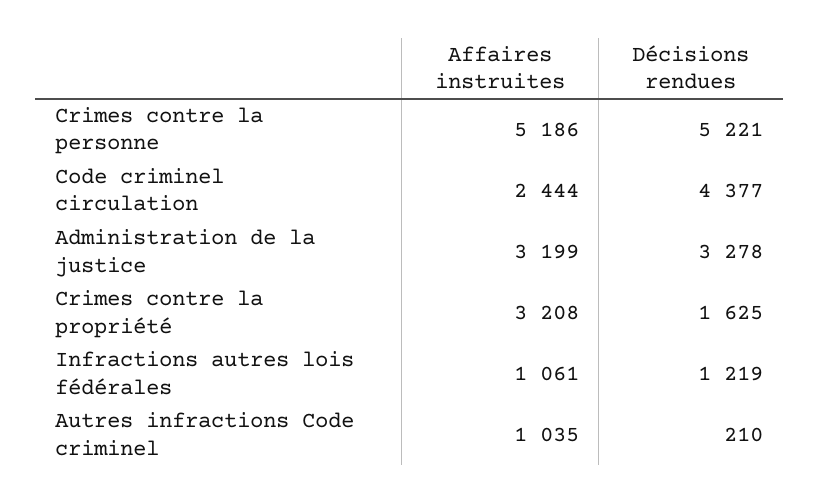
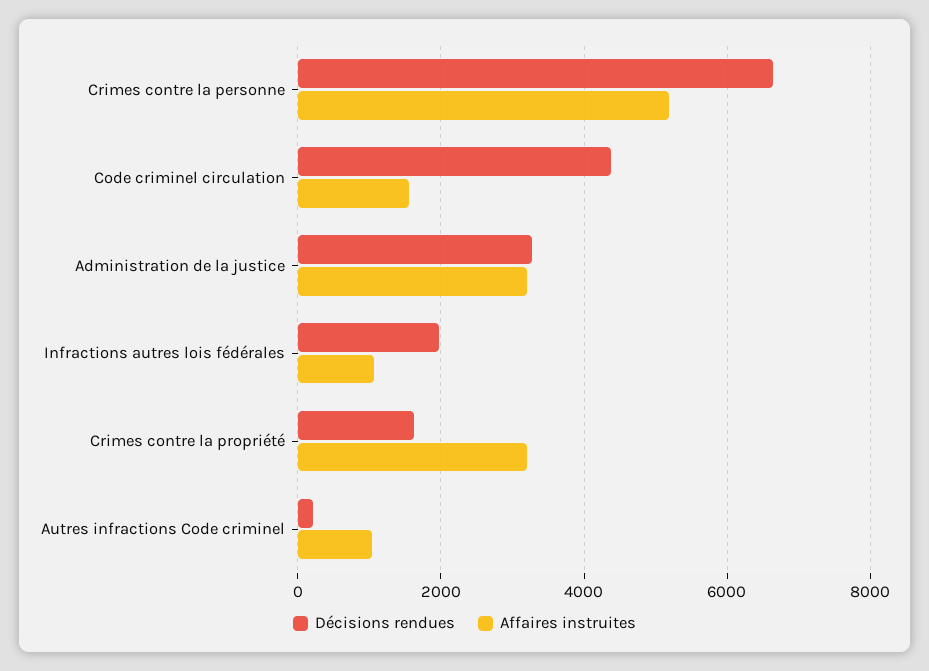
  {
    "Affaires instruites": {
      "Crimes contre la personne": 5186,
-     "Code criminel circulation": 2444,
+     "Code criminel circulation": 1600,
      "Administration de la justice": 3199,
      "Crimes contre la propriété": 3208,
      "Infractions autres lois fédérales": 1061,
      "Autres infractions Code criminel": 1035
    },
    "Décisions rendues": {
-     "Crimes contre la personne": 5221,
+     "Crimes contre la personne": 6600,
      "Code criminel circulation": 4377,
      "Administration de la justice": 3278,
      "Crimes contre la propriété": 1625,
-     "Infractions autres lois fédérales": 1219,
+     "Infractions autres lois fédérales": 2000,
      "Autres infractions Code criminel": 210
    }
  }

